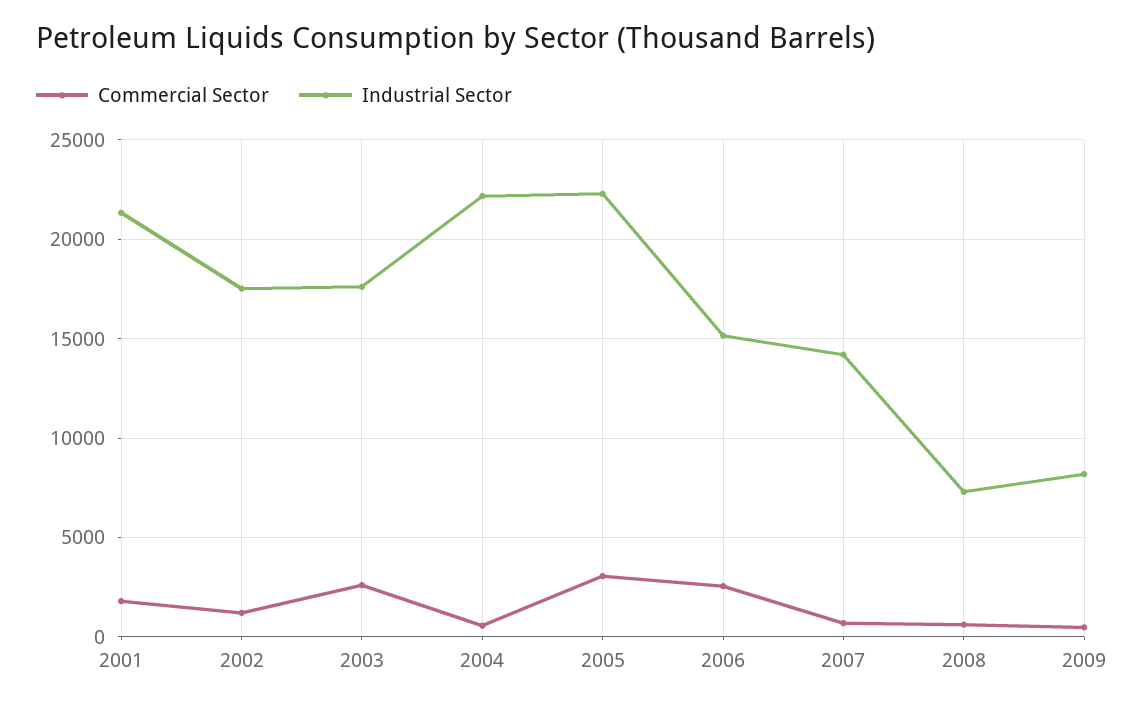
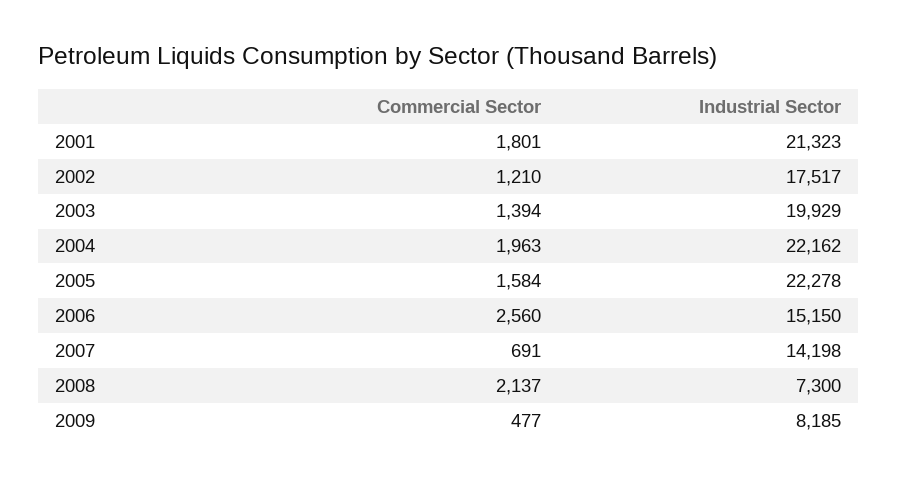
  {
    "Commercial Sector": {
      "2001": 1801,
      "2002": 1210,
-     "2003": 2500,
+     "2003": 1394,
-     "2004": 500,
+     "2004": 1963,
-     "2005": 3000,
+     "2005": 1584,
      "2006": 2560,
      "2007": 691,
-     "2008": 500,
+     "2008": 2137,
      "2009": 477
    },
    "Industrial Sector": {
      "2001": 21323,
      "2002": 17517,
-     "2003": 17500,
+     "2003": 19929,
      "2004": 22162,
      "2005": 22278,
      "2006": 15150,
      "2007": 14198,
      "2008": 7300,
      "2009": 8185
    }
  }

